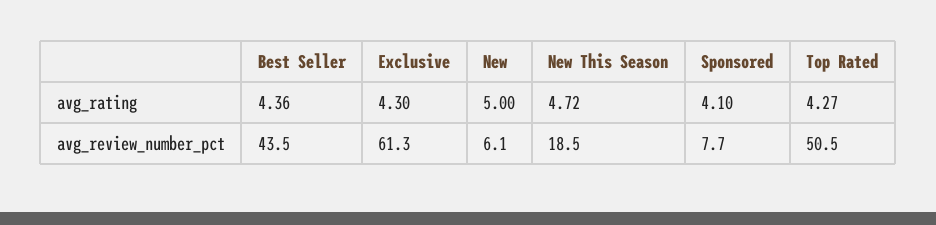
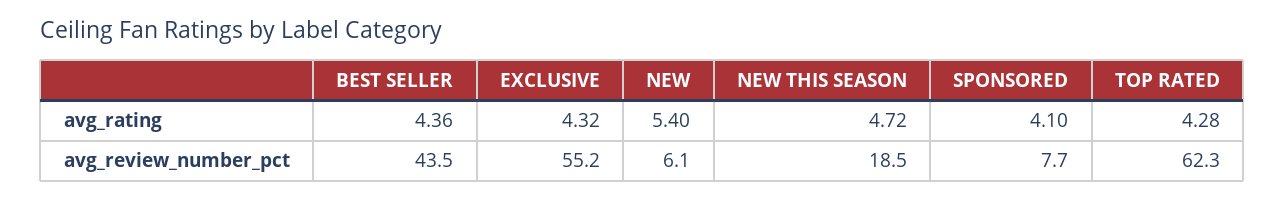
  {
    "Best Seller": {
      "avg_rating": 4.36,
      "avg_review_number_pct": 43.5
    },
    "Exclusive": {
-     "avg_rating": 4.3,
+     "avg_rating": 4.32,
-     "avg_review_number_pct": 61.3
+     "avg_review_number_pct": 55.2
    },
    "New": {
-     "avg_rating": 5,
+     "avg_rating": 5.4,
      "avg_review_number_pct": 6.1
    },
    "New This Season": {
      "avg_rating": 4.72,
      "avg_review_number_pct": 18.5
    },
    "Sponsored": {
      "avg_rating": 4.1,
      "avg_review_number_pct": 7.7
    },
    "Top Rated": {
-     "avg_rating": 4.27,
+     "avg_rating": 4.28,
-     "avg_review_number_pct": 50.5
+     "avg_review_number_pct": 62.3
    }
  }

